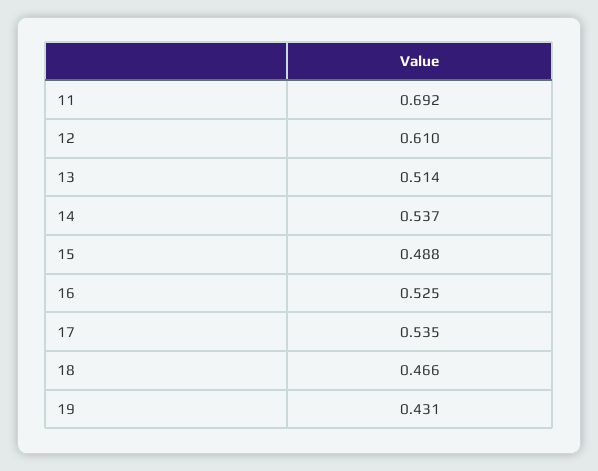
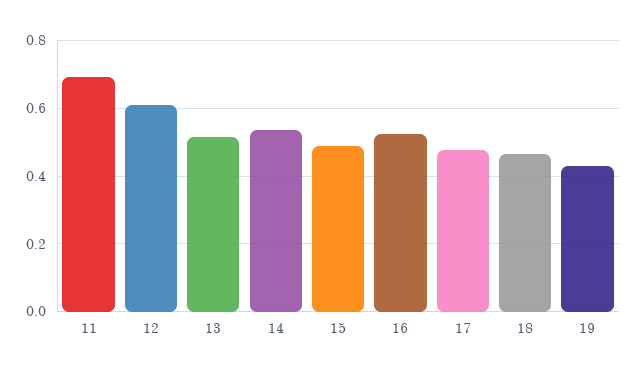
  {
    "11": 0.692,
    "12": 0.61,
    "13": 0.514,
    "14": 0.537,
    "15": 0.488,
    "16": 0.525,
-   "17": 0.535,
+   "17": 0.48,
    "18": 0.466,
    "19": 0.431
  }

